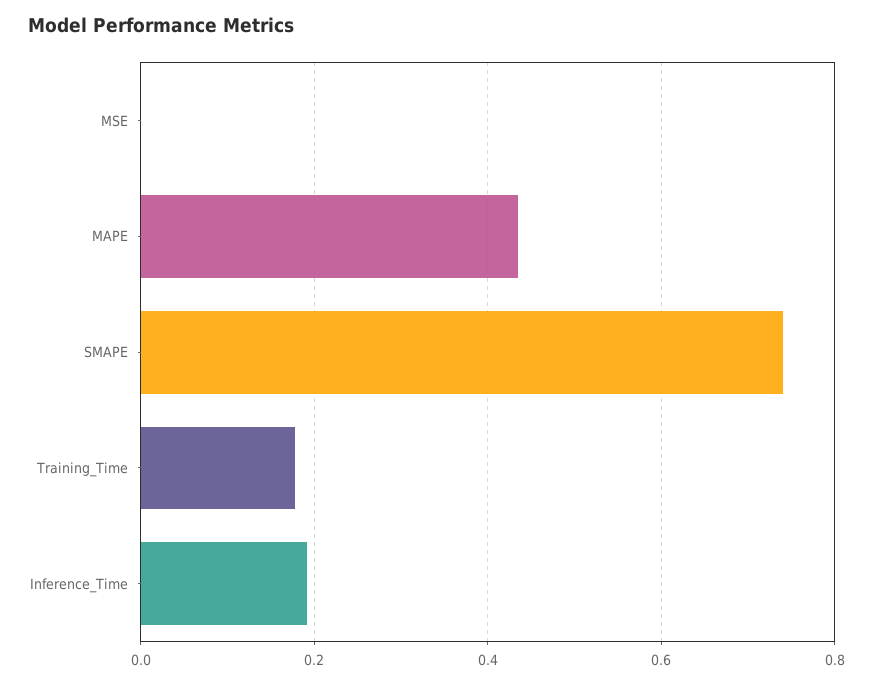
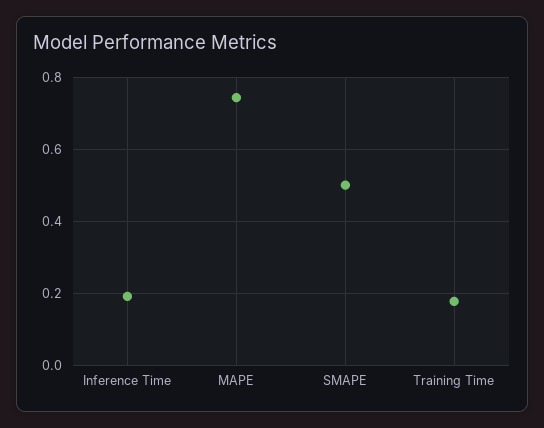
  {
-   "MSE": 0,
-   "MAPE": 0.44,
+   "MAPE": 0.74,
-   "SMAPE": 0.74,
+   "SMAPE": 0.5,
    "Training_Time": 0.18,
    "Inference_Time": 0.2
  }

